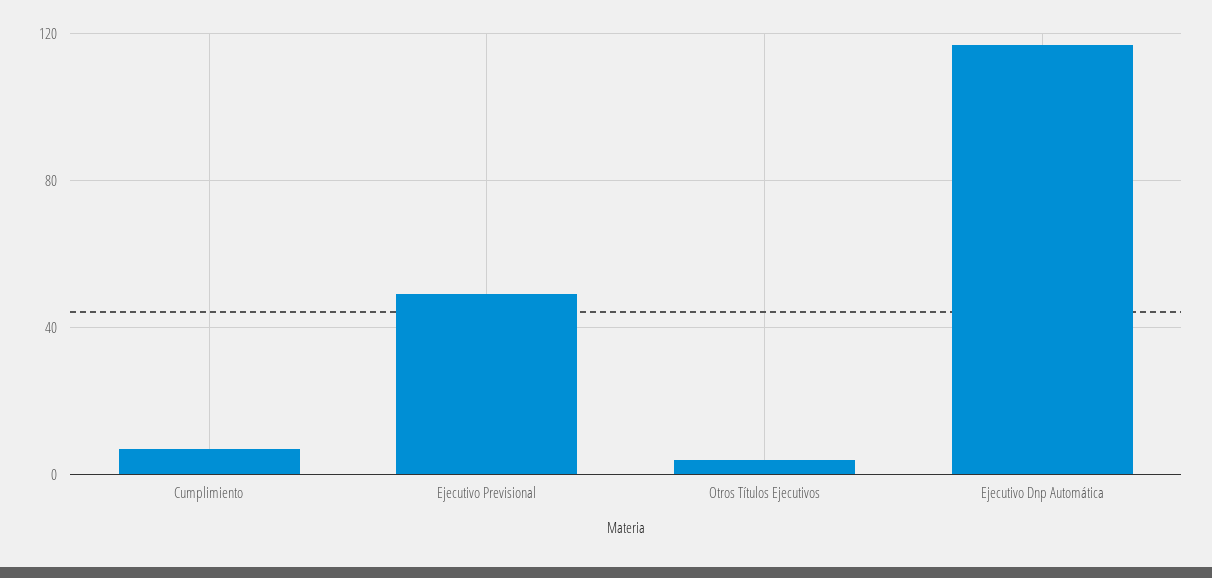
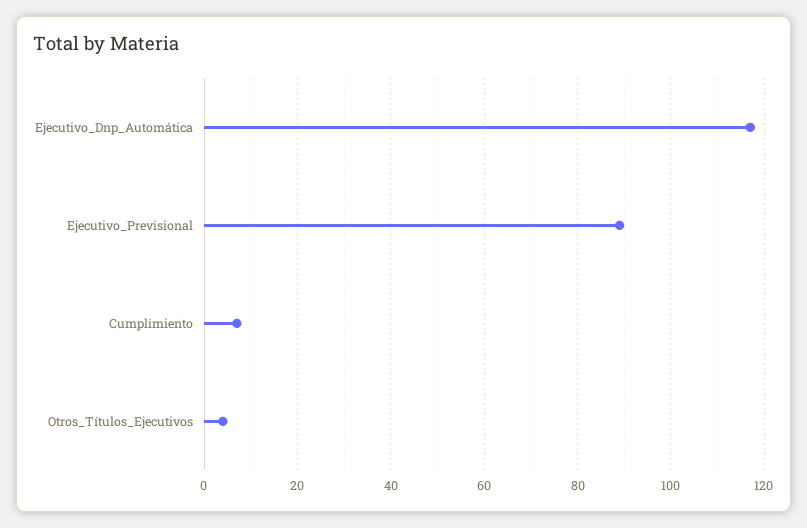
  {
    "Cumplimiento": 5,
-   "Ejecutivo Previsional": 50,
+   "Ejecutivo Previsional": 90,
    "Otros Títulos Ejecutivos": 5,
    "Ejecutivo Dnp Automática": 115
  }

